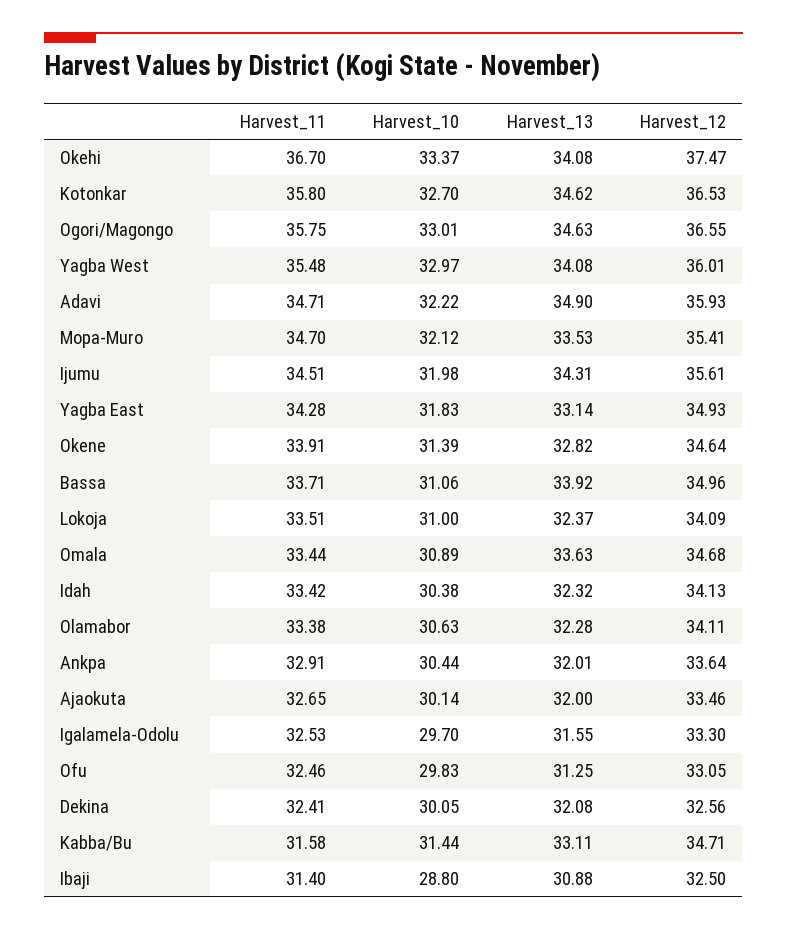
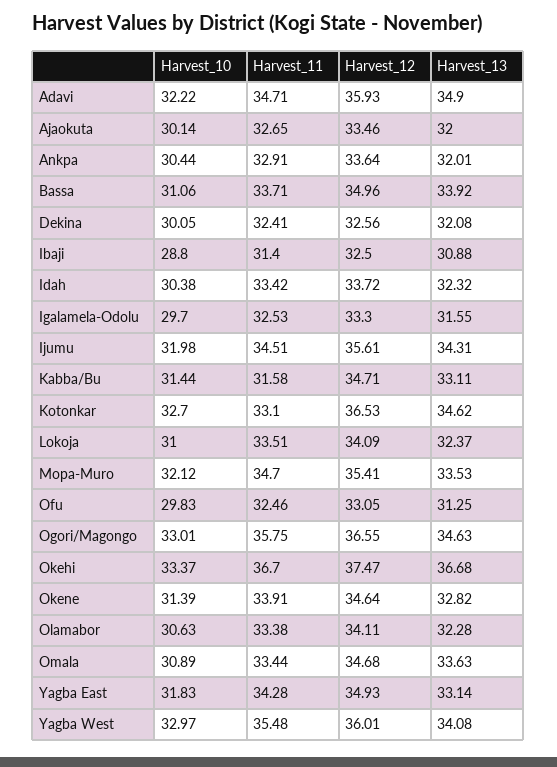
  {
    "Harvest_11": {
      "Okehi": 36.7,
-     "Kotonkar": 35.8,
+     "Kotonkar": 33.1,
      "Ogori/Magongo": 35.75,
      "Yagba West": 35.48,
      "Adavi": 34.71,
      "Mopa-Muro": 34.7,
      "Ijumu": 34.51,
      "Yagba East": 34.28,
      "Okene": 33.91,
      "Bassa": 33.71,
      "Lokoja": 33.51,
      "Omala": 33.44,
      "Idah": 33.42,
      "Olamabor": 33.38,
      "Ankpa": 32.91,
      "Ajaokuta": 32.65,
      "Igalamela-Odolu": 32.53,
      "Ofu": 32.46,
      "Dekina": 32.41,
      "Kabba/Bu": 31.58,
      "Ibaji": 31.4
    },
    "Harvest_10": {
      "Okehi": 33.37,
      "Kotonkar": 32.7,
      "Ogori/Magongo": 33.01,
      "Yagba West": 32.97,
      "Adavi": 32.22,
      "Mopa-Muro": 32.12,
      "Ijumu": 31.98,
      "Yagba East": 31.83,
      "Okene": 31.39,
      "Bassa": 31.06,
      "Lokoja": 31,
      "Omala": 30.89,
      "Idah": 30.38,
      "Olamabor": 30.63,
      "Ankpa": 30.44,
      "Ajaokuta": 30.14,
      "Igalamela-Odolu": 29.7,
      "Ofu": 29.83,
      "Dekina": 30.05,
      "Kabba/Bu": 31.44,
      "Ibaji": 28.8
    },
    "Harvest_13": {
-     "Okehi": 34.08,
+     "Okehi": 36.68,
      "Kotonkar": 34.62,
      "Ogori/Magongo": 34.63,
      "Yagba West": 34.08,
      "Adavi": 34.9,
      "Mopa-Muro": 33.53,
      "Ijumu": 34.31,
      "Yagba East": 33.14,
      "Okene": 32.82,
      "Bassa": 33.92,
      "Lokoja": 32.37,
      "Omala": 33.63,
      "Idah": 32.32,
      "Olamabor": 32.28,
      "Ankpa": 32.01,
      "Ajaokuta": 32,
      "Igalamela-Odolu": 31.55,
      "Ofu": 31.25,
      "Dekina": 32.08,
      "Kabba/Bu": 33.11,
      "Ibaji": 30.88
    },
    "Harvest_12": {
      "Okehi": 37.47,
      "Kotonkar": 36.53,
      "Ogori/Magongo": 36.55,
      "Yagba West": 36.01,
      "Adavi": 35.93,
      "Mopa-Muro": 35.41,
      "Ijumu": 35.61,
      "Yagba East": 34.93,
      "Okene": 34.64,
      "Bassa": 34.96,
      "Lokoja": 34.09,
      "Omala": 34.68,
-     "Idah": 34.13,
+     "Idah": 33.72,
      "Olamabor": 34.11,
      "Ankpa": 33.64,
      "Ajaokuta": 33.46,
      "Igalamela-Odolu": 33.3,
      "Ofu": 33.05,
      "Dekina": 32.56,
      "Kabba/Bu": 34.71,
      "Ibaji": 32.5
    }
  }

